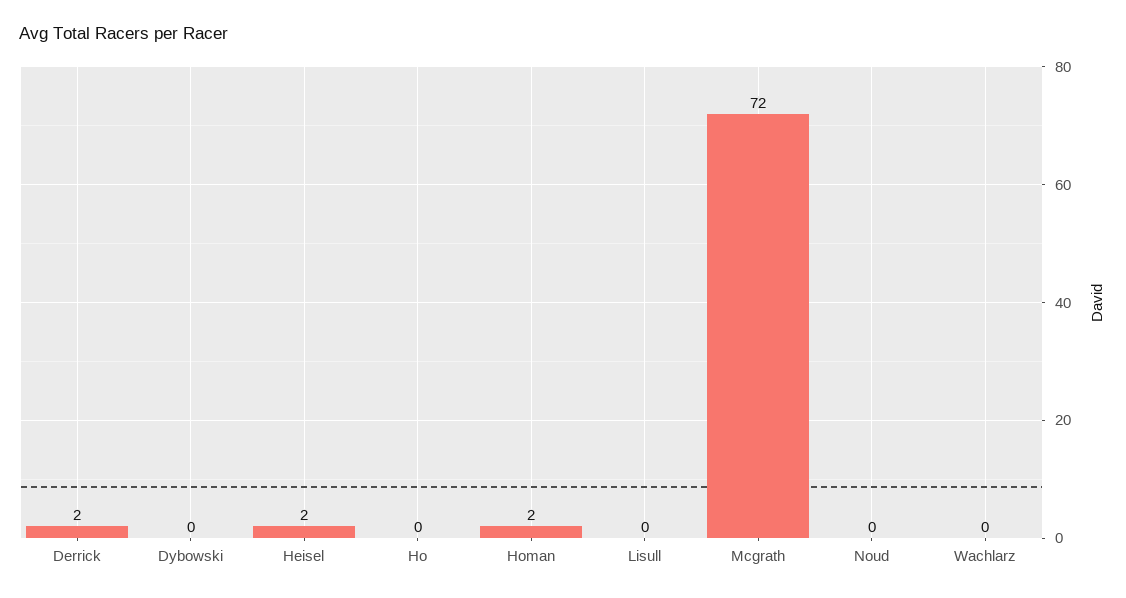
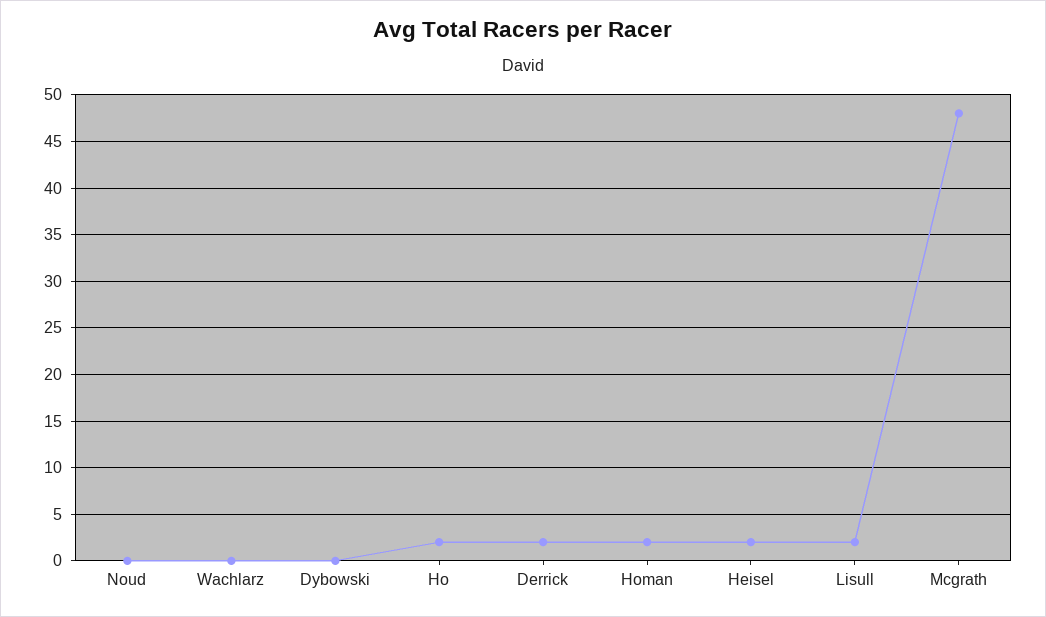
  {
    "Derrick": 2,
    "Dybowski": 0,
    "Heisel": 2,
-   "Ho": 0,
+   "Ho": 2,
    "Homan": 2,
-   "Lisull": 0,
+   "Lisull": 2,
-   "Mcgrath": 72,
+   "Mcgrath": 48,
    "Noud": 0,
    "Wachlarz": 0
  }

